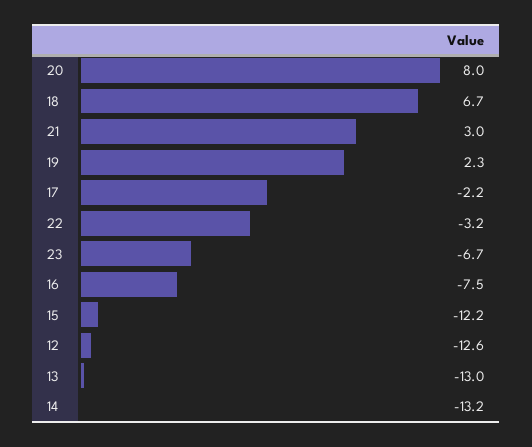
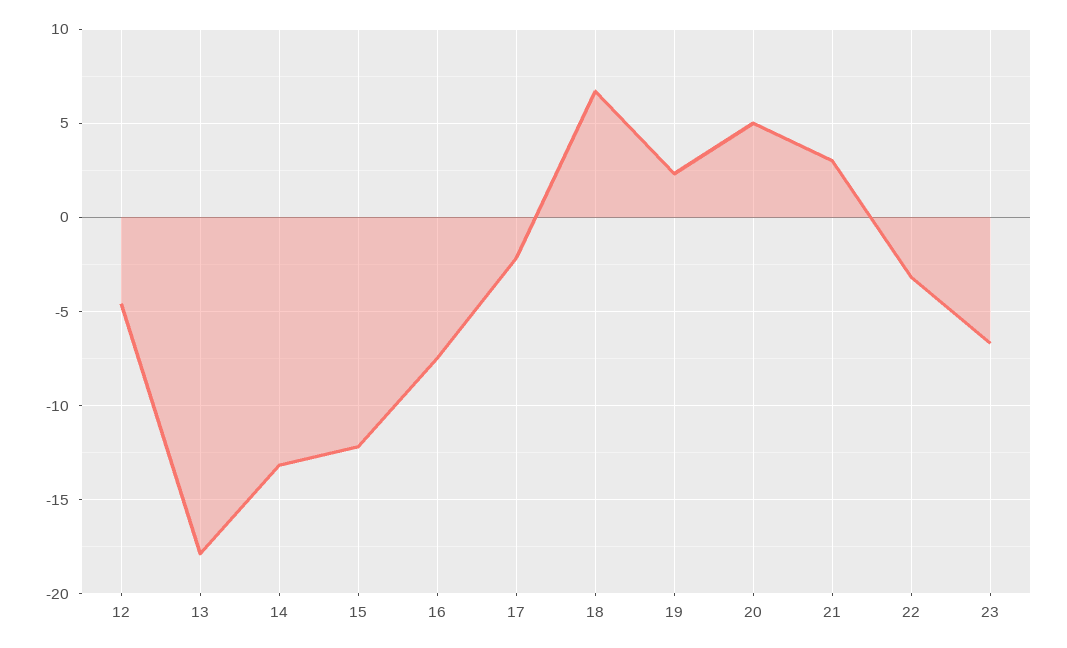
  {
-   "20": 8,
+   "20": 5,
    "18": 6.7,
    "21": 3,
    "19": 2.3,
    "17": -2.2,
    "22": -3.2,
    "23": -6.7,
    "16": -7.5,
    "15": -12.2,
-   "12": -12.6,
+   "12": -4.5,
-   "13": -13,
+   "13": -18,
    "14": -13.2
  }

